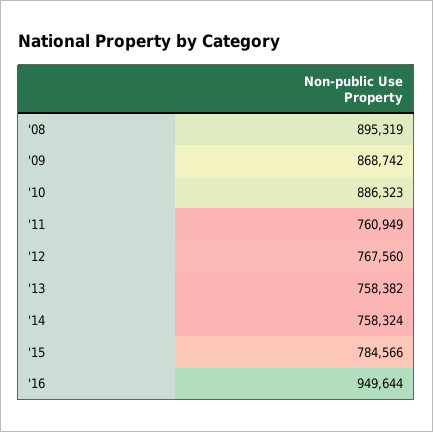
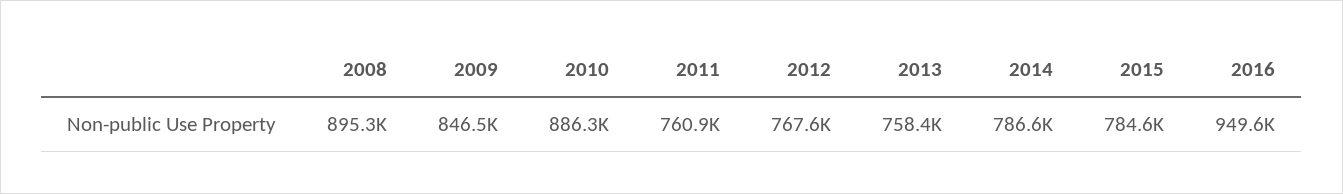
  {
    "'08": 895319,
-   "'09": 868742,
+   "'09": 846500,
    "'10": 886323,
    "'11": 760949,
    "'12": 767560,
    "'13": 758382,
-   "'14": 758324,
+   "'14": 786600,
    "'15": 784566,
    "'16": 949644
  }

